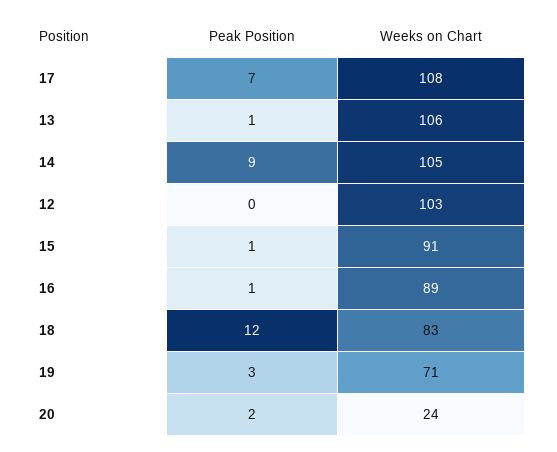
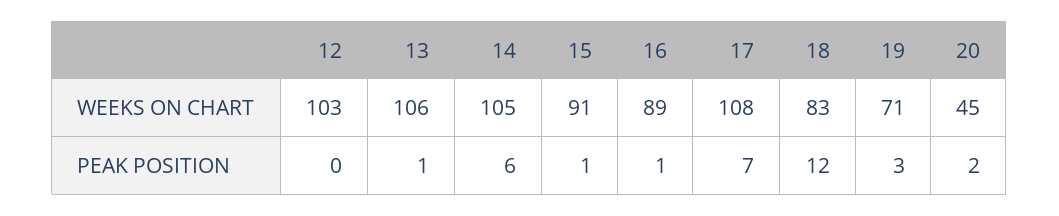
  {
    "Peak Position": {
      "17": 7,
      "13": 1,
-     "14": 9,
+     "14": 6,
      "12": 0,
      "15": 1,
      "16": 1,
      "18": 12,
      "19": 3,
      "20": 2
    },
    "Weeks on Chart": {
      "17": 108,
      "13": 106,
      "14": 105,
      "12": 103,
      "15": 91,
      "16": 89,
      "18": 83,
      "19": 71,
-     "20": 24
+     "20": 45
    }
  }

